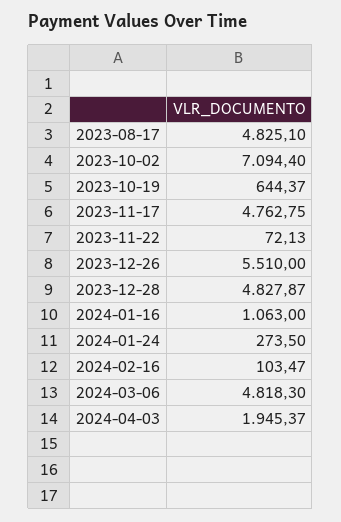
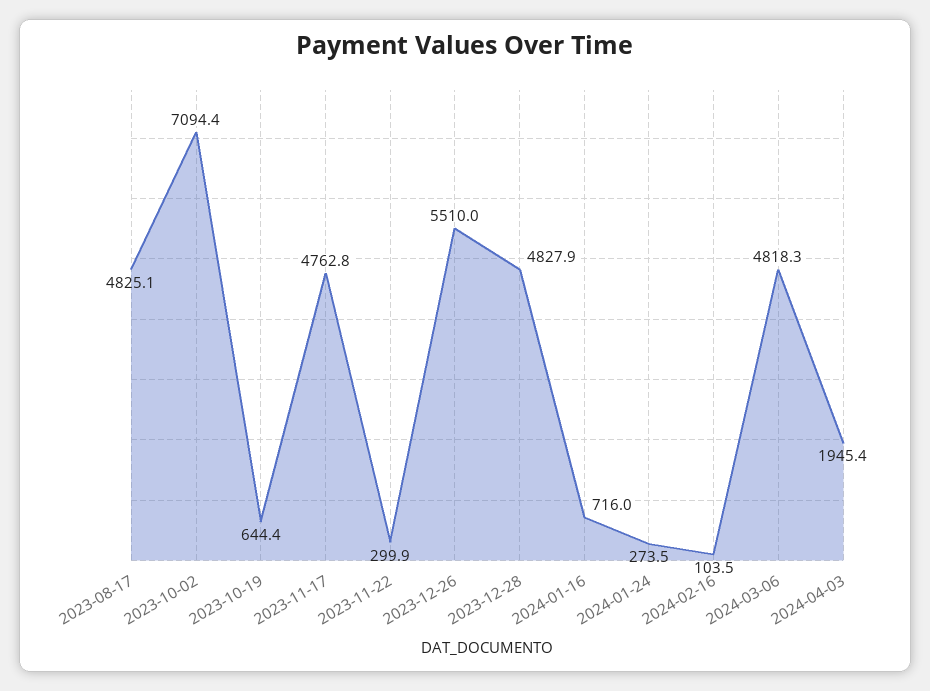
  {
    "2023-08-17": 4825.1,
    "2023-10-02": 7094.4,
    "2023-10-19": 644.37,
    "2023-11-17": 4762.75,
-   "2023-11-22": 72.13,
+   "2023-11-22": 299.9,
    "2023-12-26": 5510,
    "2023-12-28": 4827.87,
-   "2024-01-16": 1063,
+   "2024-01-16": 716,
    "2024-01-24": 273.5,
    "2024-02-16": 103.47,
    "2024-03-06": 4818.3,
    "2024-04-03": 1945.37
  }

